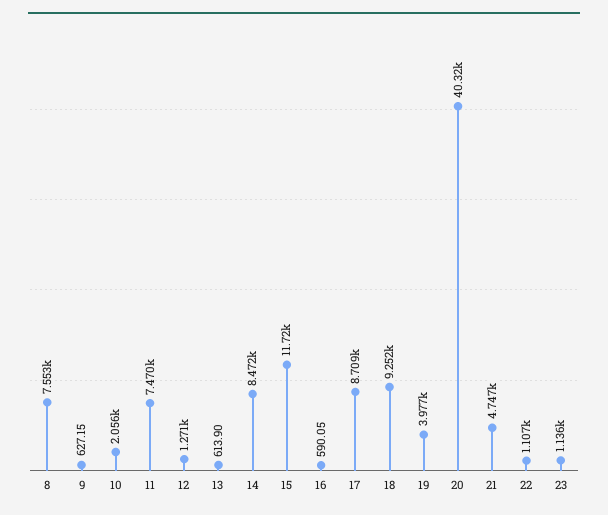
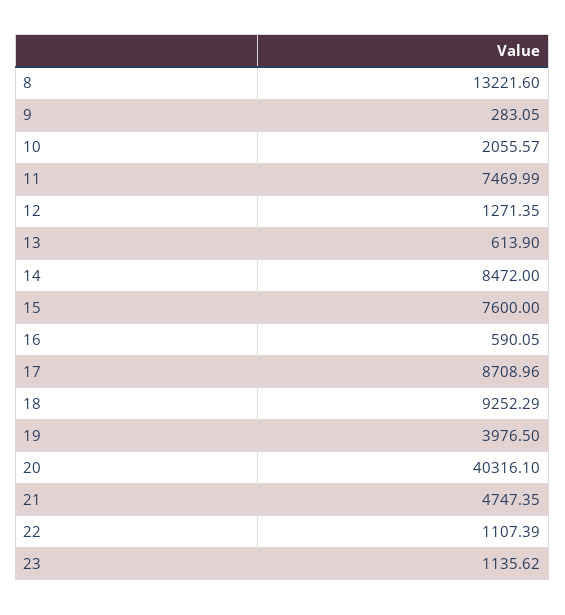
  {
-   "8": 7553,
+   "8": 13221.6,
-   "9": 627.15,
+   "9": 283.05,
    "10": 2055.57,
    "11": 7469.99,
    "12": 1271.35,
    "13": 613.9,
    "14": 8472,
-   "15": 11720,
+   "15": 7600,
    "16": 590.05,
    "17": 8708.96,
    "18": 9252.29,
    "19": 3976.5,
    "20": 40316.1,
    "21": 4747.35,
    "22": 1107.39,
    "23": 1135.62
  }

